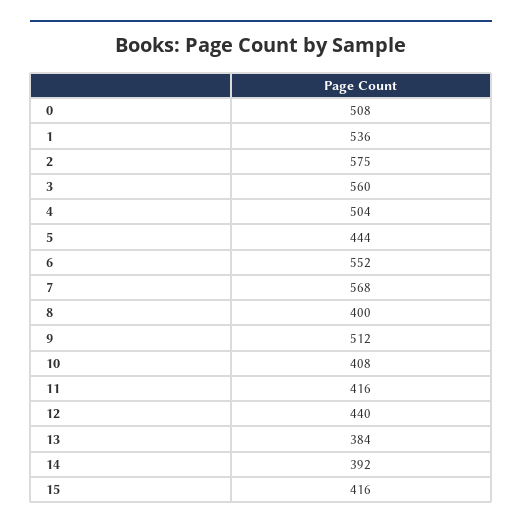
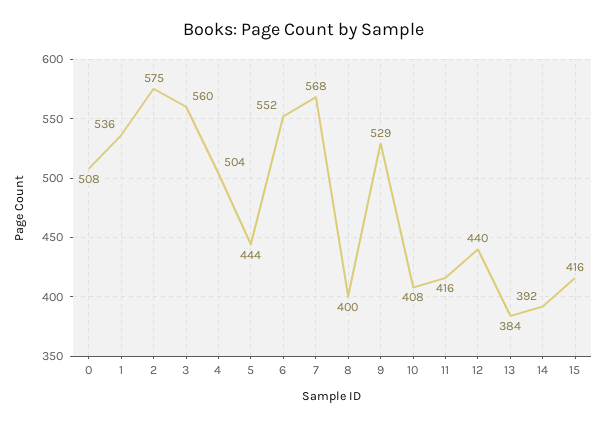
  {
    "0": 508,
    "1": 536,
    "2": 575,
    "3": 560,
    "4": 504,
    "5": 444,
    "6": 552,
    "7": 568,
    "8": 400,
-   "9": 512,
+   "9": 529,
    "10": 408,
    "11": 416,
    "12": 440,
    "13": 384,
    "14": 392,
    "15": 416
  }

